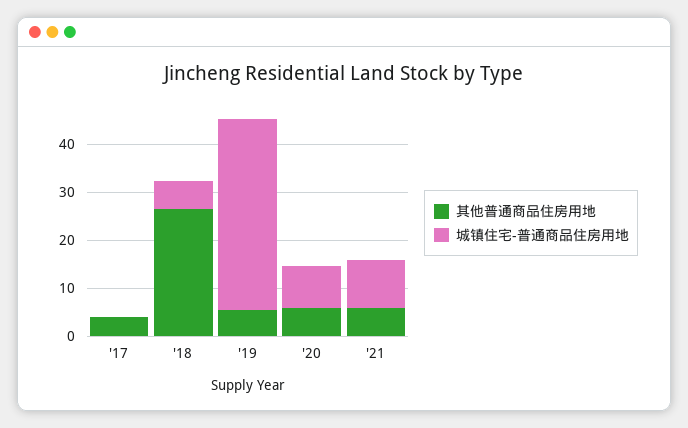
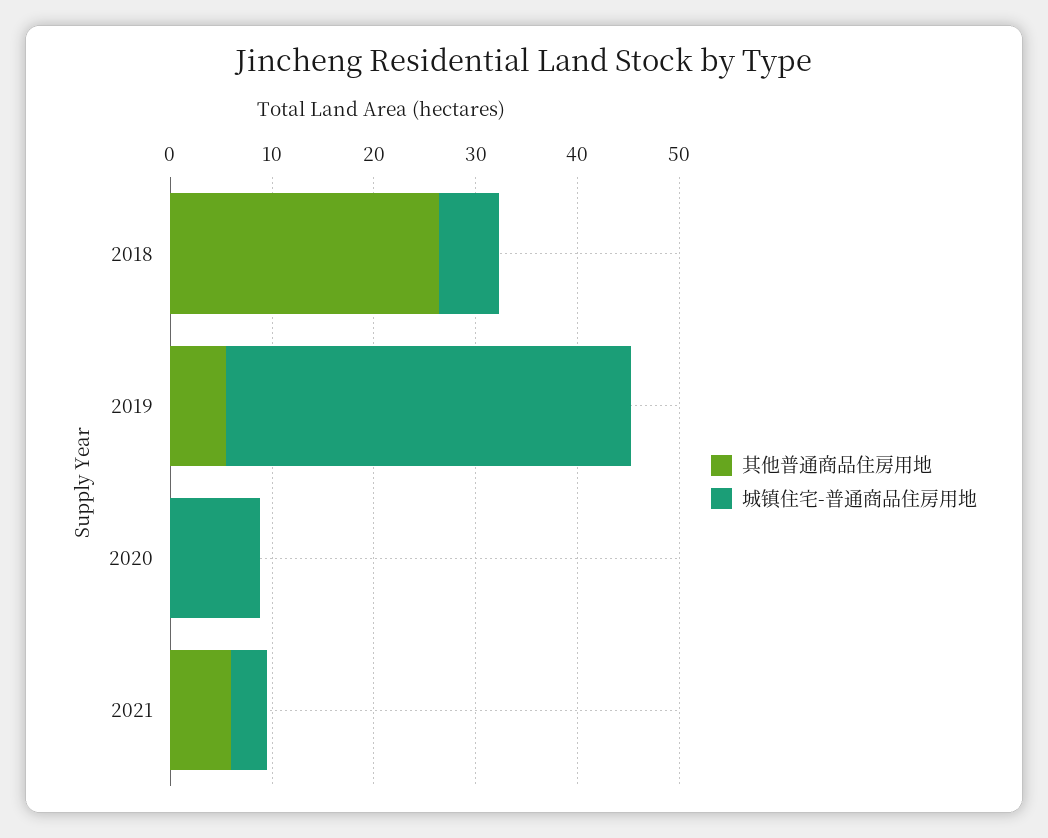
  {
    "其他普通商品住房用地": {
-     "'17": 4,
      "'18": 26,
      "'19": 6,
-     "'20": 6,
+     "'20": 0,
      "'21": 6
    },
    "城镇住宅-普通商品住房用地": {
-     "'17": 0,
      "'18": 6,
      "'19": 40,
      "'20": 8,
-     "'21": 10
+     "'21": 4
    }
  }

